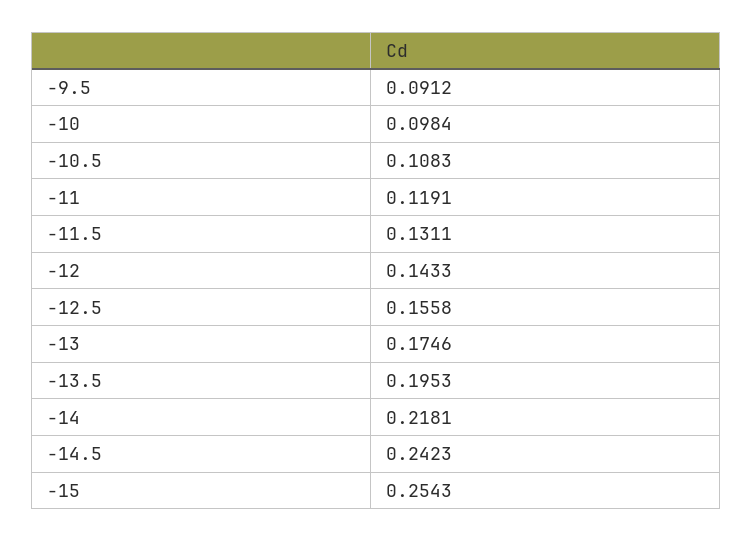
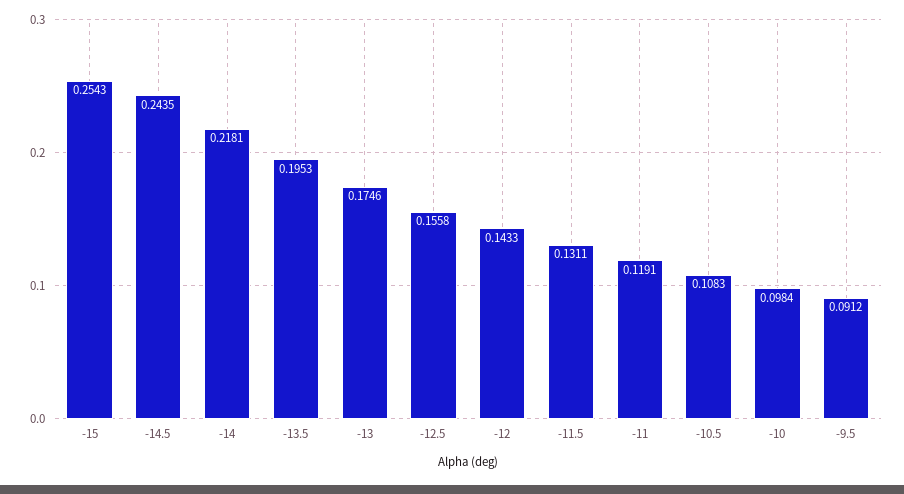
  {
    "-9.5": 0.0912,
    "-10": 0.0984,
    "-10.5": 0.1083,
    "-11": 0.1191,
    "-11.5": 0.1311,
    "-12": 0.1433,
    "-12.5": 0.1558,
    "-13": 0.1746,
    "-13.5": 0.1953,
    "-14": 0.2181,
-   "-14.5": 0.2423,
+   "-14.5": 0.2435,
    "-15": 0.2543
  }

